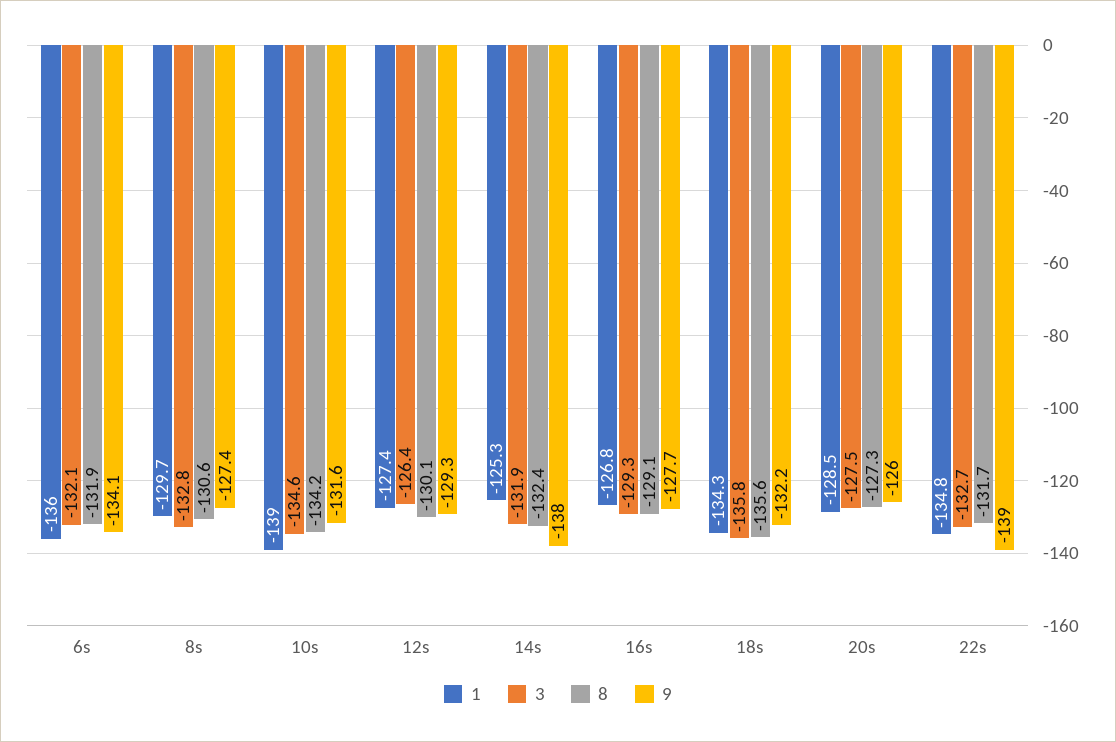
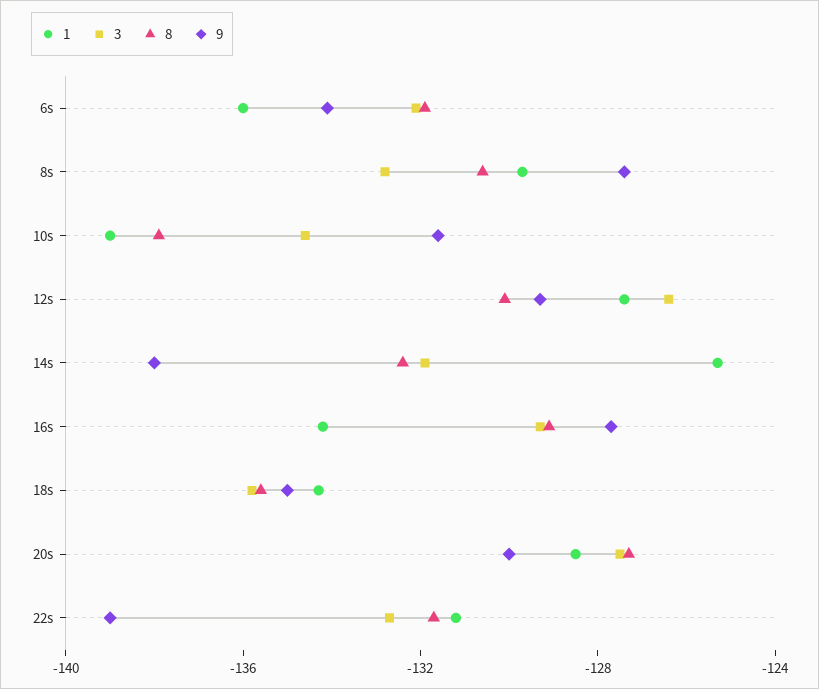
  {
    "1": {
      "6s": -136,
      "8s": -129.7,
      "10s": -139,
      "12s": -127.4,
      "14s": -125.3,
-     "16s": -126.8,
+     "16s": -134,
      "18s": -134.3,
      "20s": -128.5,
-     "22s": -134.8
+     "22s": -131
    },
    "3": {
      "6s": -132.1,
      "8s": -132.8,
      "10s": -134.6,
      "12s": -126.4,
      "14s": -131.9,
      "16s": -129.3,
      "18s": -135.8,
      "20s": -127.5,
      "22s": -132.7
    },
    "8": {
      "6s": -131.9,
      "8s": -130.6,
-     "10s": -134.2,
+     "10s": -138,
      "12s": -130.1,
      "14s": -132.4,
      "16s": -129.1,
      "18s": -135.6,
      "20s": -127.3,
      "22s": -131.7
    },
    "9": {
      "6s": -134.1,
      "8s": -127.4,
      "10s": -131.6,
      "12s": -129.3,
      "14s": -138,
      "16s": -127.7,
-     "18s": -132.2,
+     "18s": -135,
-     "20s": -126,
+     "20s": -130,
      "22s": -139
    }
  }

